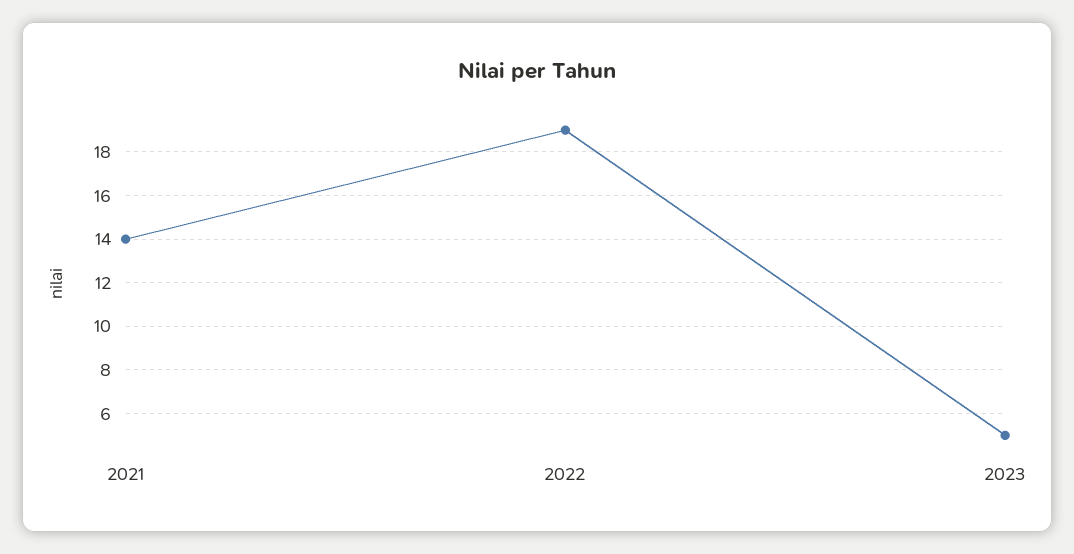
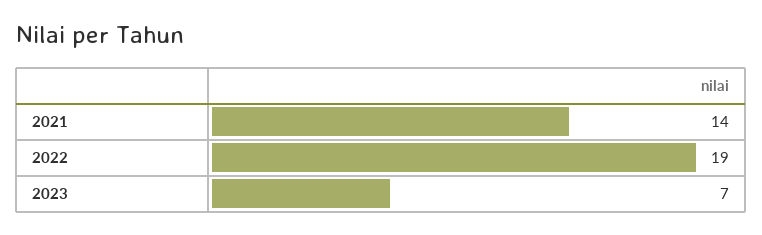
  {
    "2021": 14,
    "2022": 19,
-   "2023": 5
+   "2023": 7
  }

